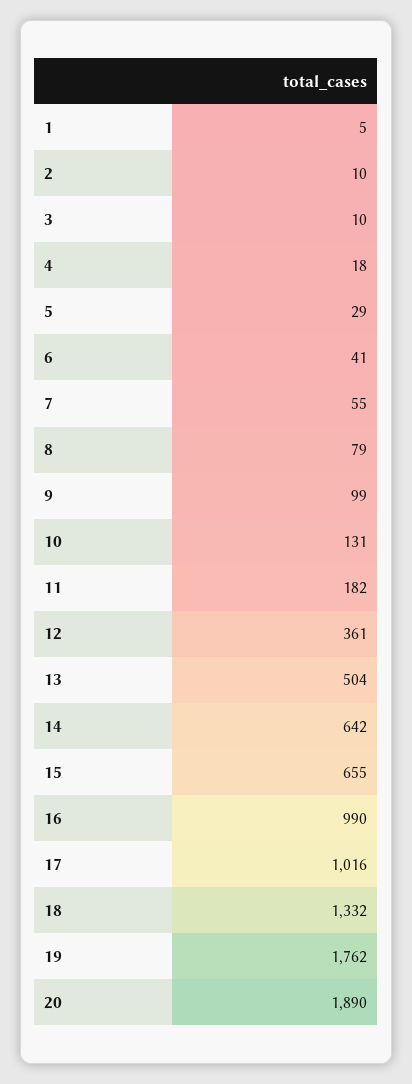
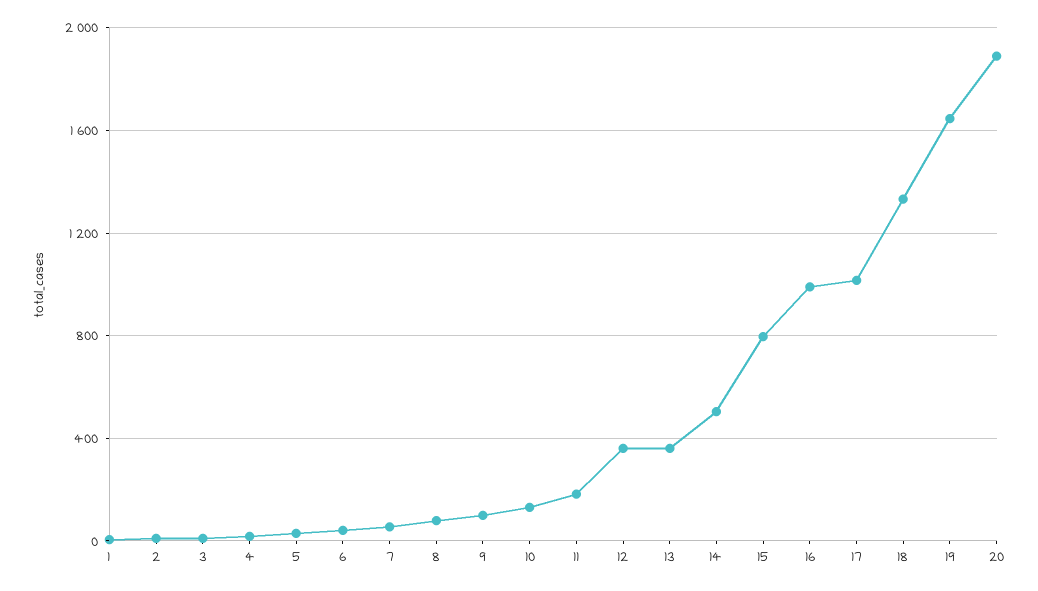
  {
    "1": 5,
    "2": 10,
    "3": 10,
    "4": 18,
    "5": 29,
    "6": 41,
    "7": 55,
    "8": 79,
    "9": 99,
    "10": 131,
    "11": 182,
    "12": 361,
-   "13": 504,
+   "13": 350,
-   "14": 642,
+   "14": 500,
-   "15": 655,
+   "15": 800,
    "16": 990,
    "17": 1016,
    "18": 1332,
-   "19": 1762,
+   "19": 1650,
    "20": 1890
  }

